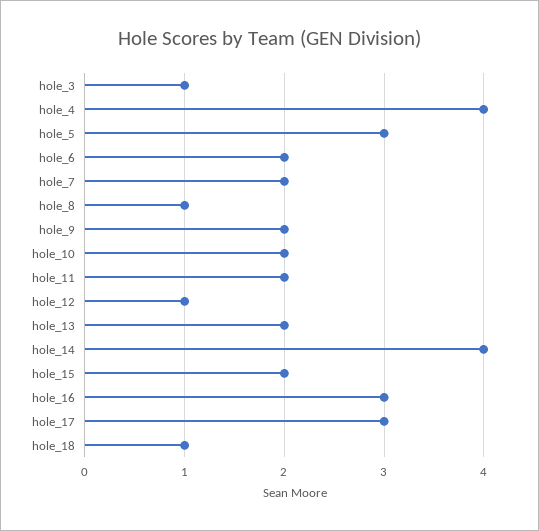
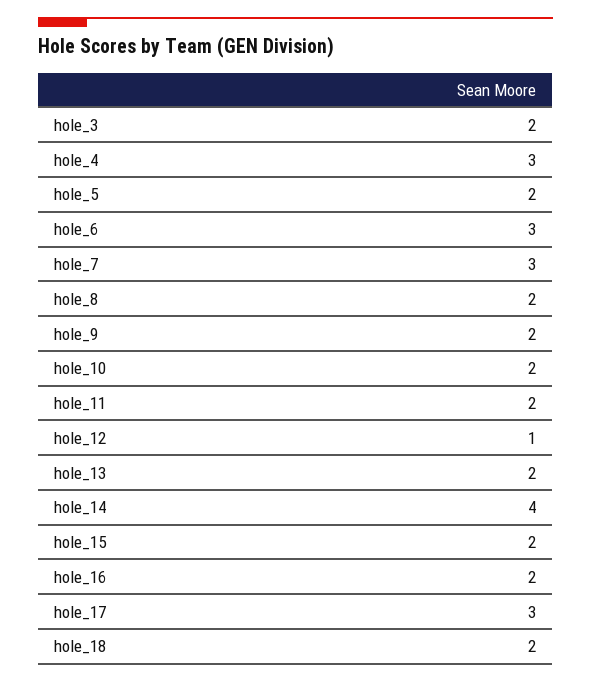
  {
-   "hole_3": 1,
+   "hole_3": 2,
-   "hole_4": 4,
+   "hole_4": 3,
-   "hole_5": 3,
+   "hole_5": 2,
-   "hole_6": 2,
+   "hole_6": 3,
-   "hole_7": 2,
+   "hole_7": 3,
-   "hole_8": 1,
+   "hole_8": 2,
    "hole_9": 2,
    "hole_10": 2,
    "hole_11": 2,
    "hole_12": 1,
    "hole_13": 2,
    "hole_14": 4,
    "hole_15": 2,
-   "hole_16": 3,
+   "hole_16": 2,
    "hole_17": 3,
-   "hole_18": 1
+   "hole_18": 2
  }

